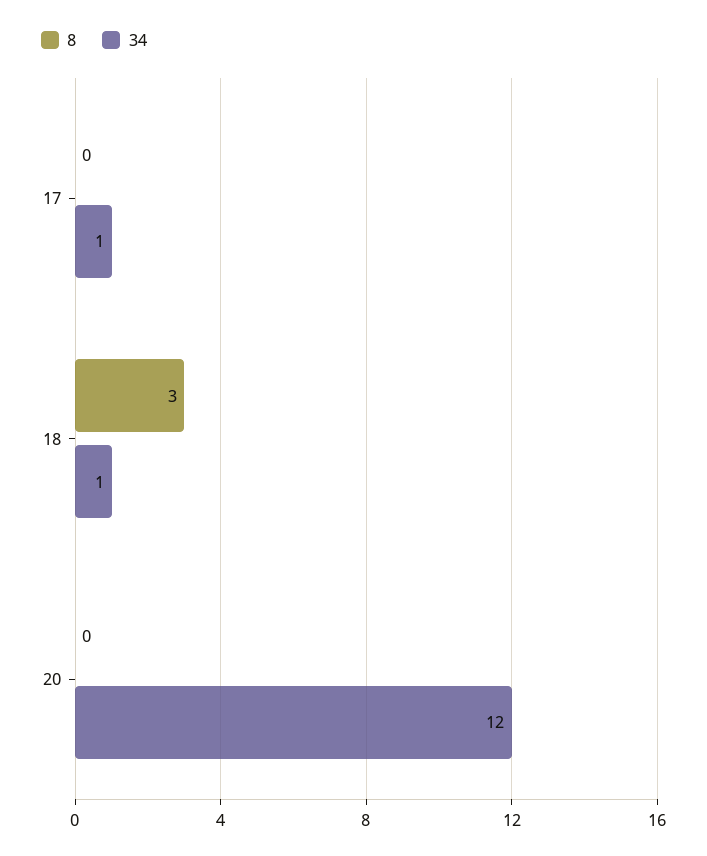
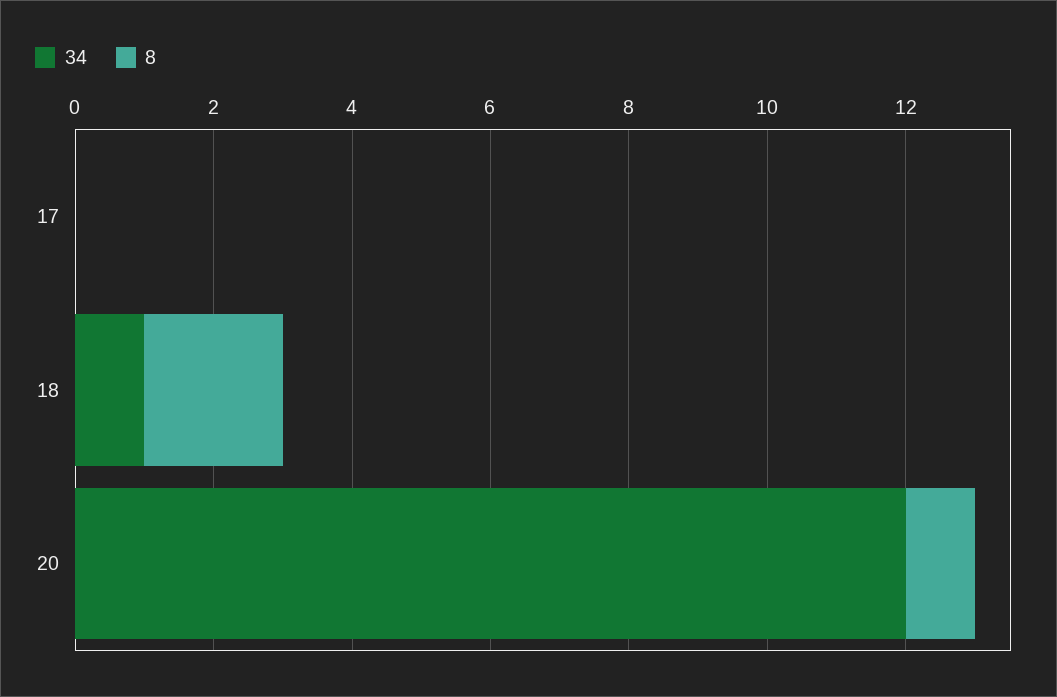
  {
    "8": {
      "17": 0,
-     "18": 3,
+     "18": 2,
-     "20": 0
+     "20": 1
    },
    "34": {
-     "17": 1,
+     "17": 0,
      "18": 1,
      "20": 12
    }
  }

